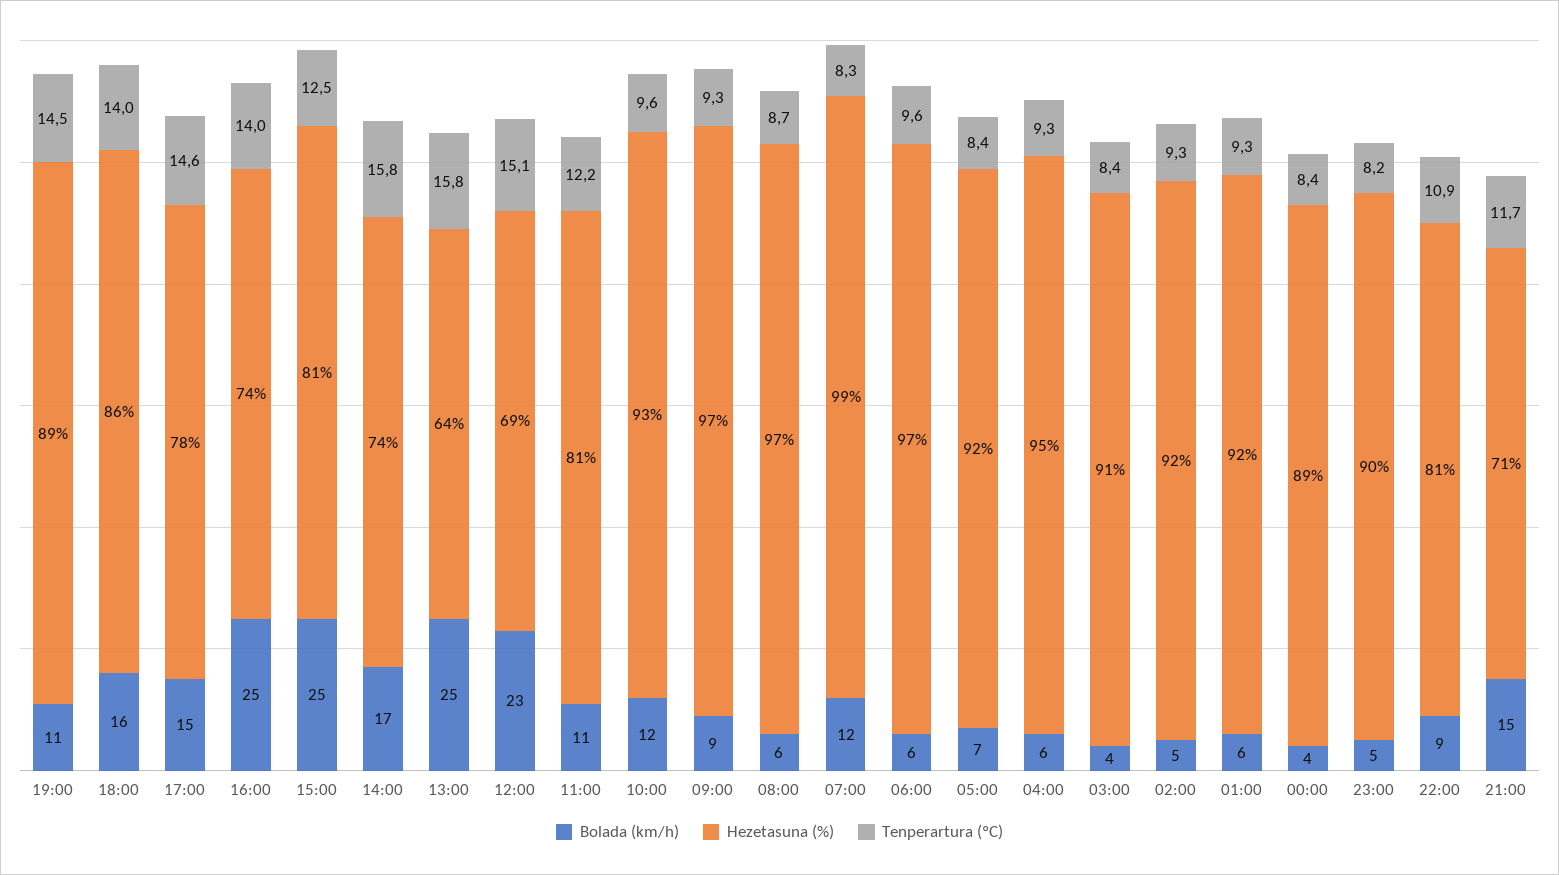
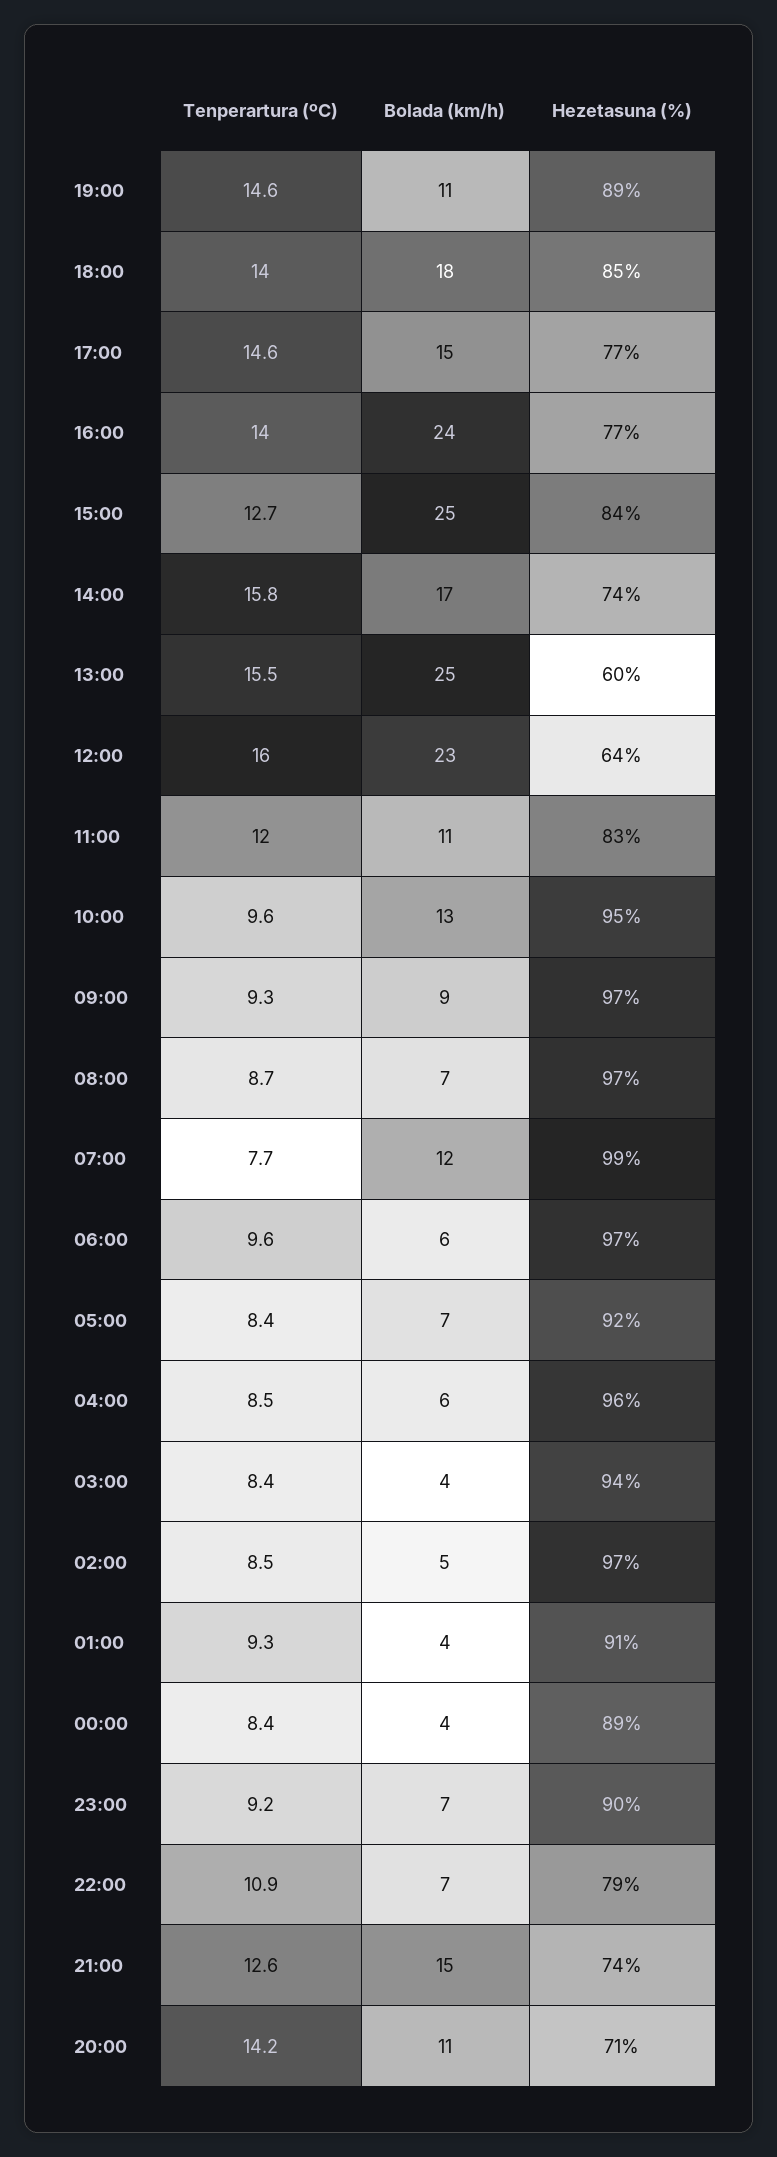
  {
    "Bolada (km/h)": {
      "19:00": 11,
-     "18:00": 16,
+     "18:00": 18,
      "17:00": 15,
-     "16:00": 25,
+     "16:00": 24,
      "15:00": 25,
      "14:00": 17,
      "13:00": 25,
      "12:00": 23,
      "11:00": 11,
-     "10:00": 12,
+     "10:00": 13,
      "09:00": 9,
-     "08:00": 6,
+     "08:00": 7,
      "07:00": 12,
      "06:00": 6,
      "05:00": 7,
      "04:00": 6,
      "03:00": 4,
      "02:00": 5,
-     "01:00": 6,
+     "01:00": 4,
      "00:00": 4,
-     "23:00": 5,
+     "23:00": 7,
-     "22:00": 9,
+     "22:00": 7,
-     "21:00": 15
+     "21:00": 15,
+     "20:00": 11
    },
    "Hezetasuna (%)": {
      "19:00": 89,
-     "18:00": 86,
+     "18:00": 85,
-     "17:00": 78,
+     "17:00": 77,
-     "16:00": 74,
+     "16:00": 77,
-     "15:00": 81,
+     "15:00": 84,
      "14:00": 74,
-     "13:00": 64,
+     "13:00": 60,
-     "12:00": 69,
+     "12:00": 64,
-     "11:00": 81,
+     "11:00": 83,
-     "10:00": 93,
+     "10:00": 95,
      "09:00": 97,
      "08:00": 97,
      "07:00": 99,
      "06:00": 97,
      "05:00": 92,
-     "04:00": 95,
+     "04:00": 96,
-     "03:00": 91,
+     "03:00": 94,
-     "02:00": 92,
+     "02:00": 97,
-     "01:00": 92,
+     "01:00": 91,
      "00:00": 89,
      "23:00": 90,
-     "22:00": 81,
+     "22:00": 79,
-     "21:00": 71
+     "21:00": 74,
+     "20:00": 71
    },
    "Tenperartura (ºC)": {
-     "19:00": 14.5,
+     "19:00": 14.6,
      "18:00": 14,
      "17:00": 14.6,
      "16:00": 14,
-     "15:00": 12.5,
+     "15:00": 12.7,
      "14:00": 15.8,
-     "13:00": 15.8,
+     "13:00": 15.5,
-     "12:00": 15.1,
+     "12:00": 16,
-     "11:00": 12.2,
+     "11:00": 12,
      "10:00": 9.6,
      "09:00": 9.3,
      "08:00": 8.7,
-     "07:00": 8.3,
+     "07:00": 7.7,
      "06:00": 9.6,
      "05:00": 8.4,
-     "04:00": 9.3,
+     "04:00": 8.5,
      "03:00": 8.4,
-     "02:00": 9.3,
+     "02:00": 8.5,
      "01:00": 9.3,
      "00:00": 8.4,
-     "23:00": 8.2,
+     "23:00": 9.2,
      "22:00": 10.9,
-     "21:00": 11.7
+     "21:00": 12.6,
+     "20:00": 14.2
    }
  }

